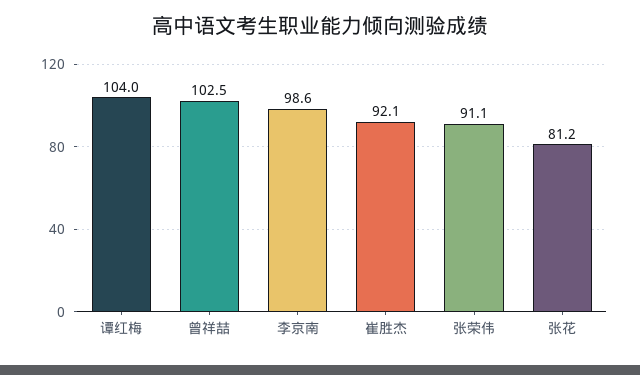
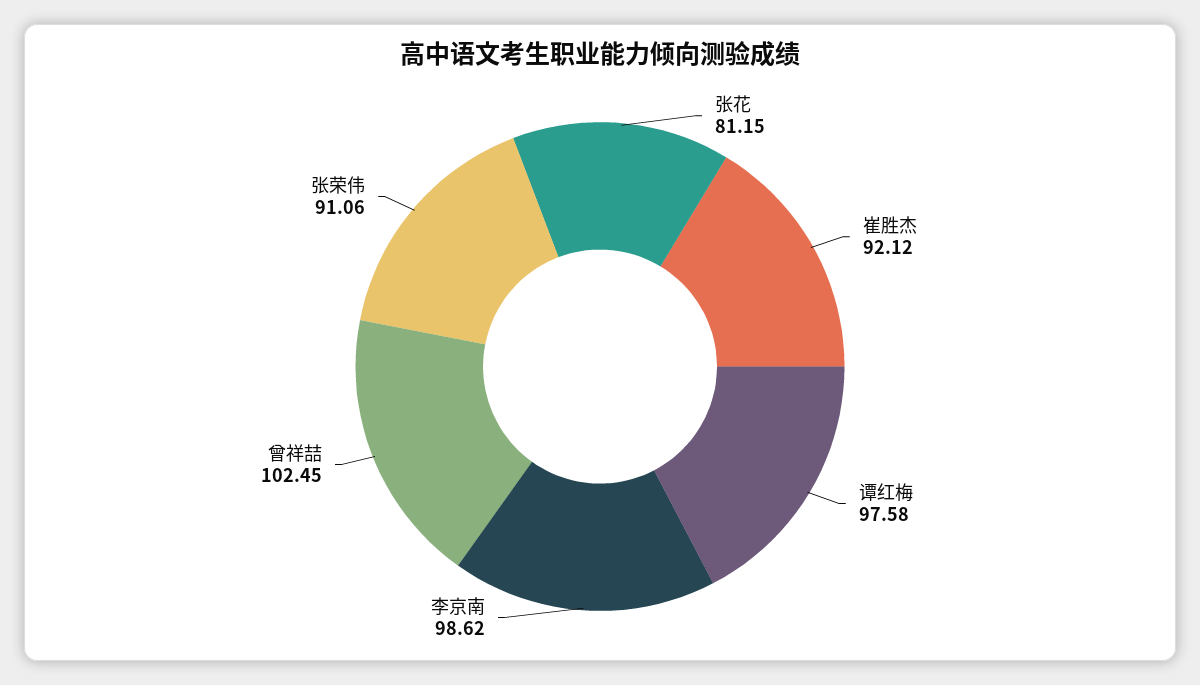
  {
-   "谭红梅": 104,
+   "谭红梅": 97.58,
    "曾祥喆": 102.45,
    "李京南": 98.62,
    "崔胜杰": 92.12,
    "张荣伟": 91.06,
    "张花": 81.15
  }

